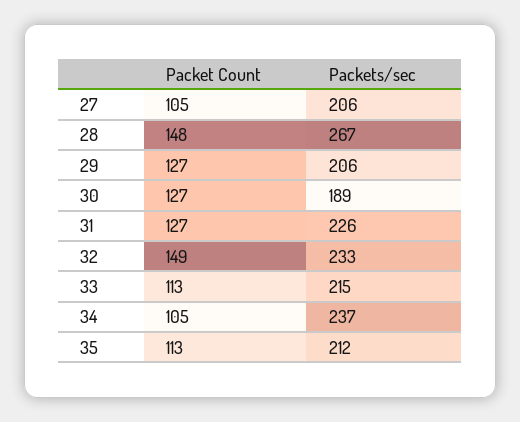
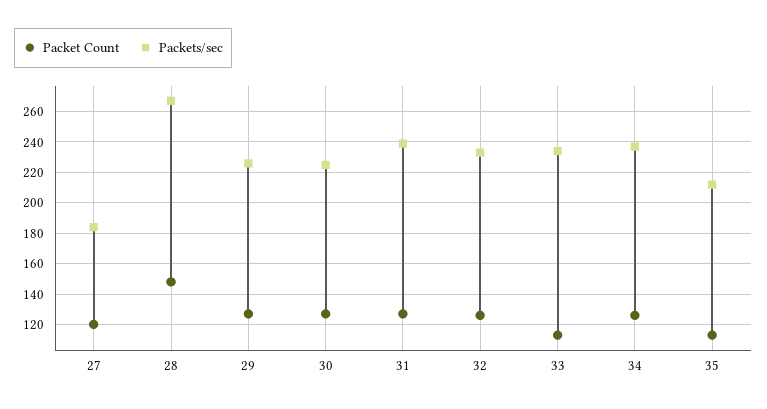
  {
    "Packet Count": {
-     "27": 105,
+     "27": 120,
      "28": 148,
      "29": 127,
      "30": 127,
      "31": 127,
-     "32": 149,
+     "32": 125,
      "33": 113,
-     "34": 105,
+     "34": 125,
      "35": 113
    },
    "Packets/sec": {
-     "27": 206,
+     "27": 185,
      "28": 267,
-     "29": 206,
+     "29": 225,
-     "30": 189,
+     "30": 225,
-     "31": 226,
+     "31": 240,
      "32": 233,
-     "33": 215,
+     "33": 235,
      "34": 237,
      "35": 212
    }
  }

